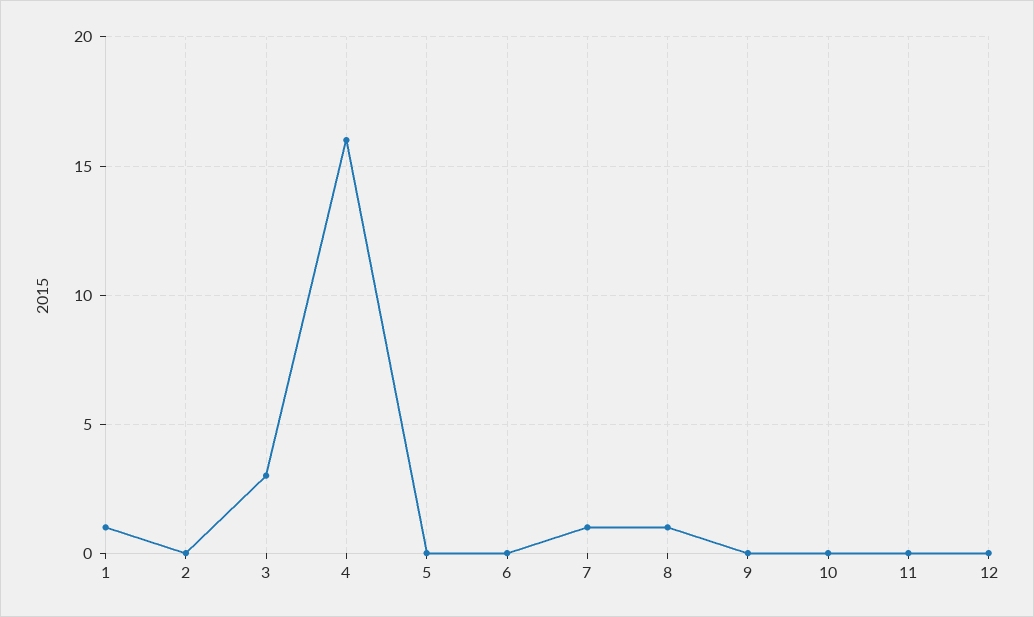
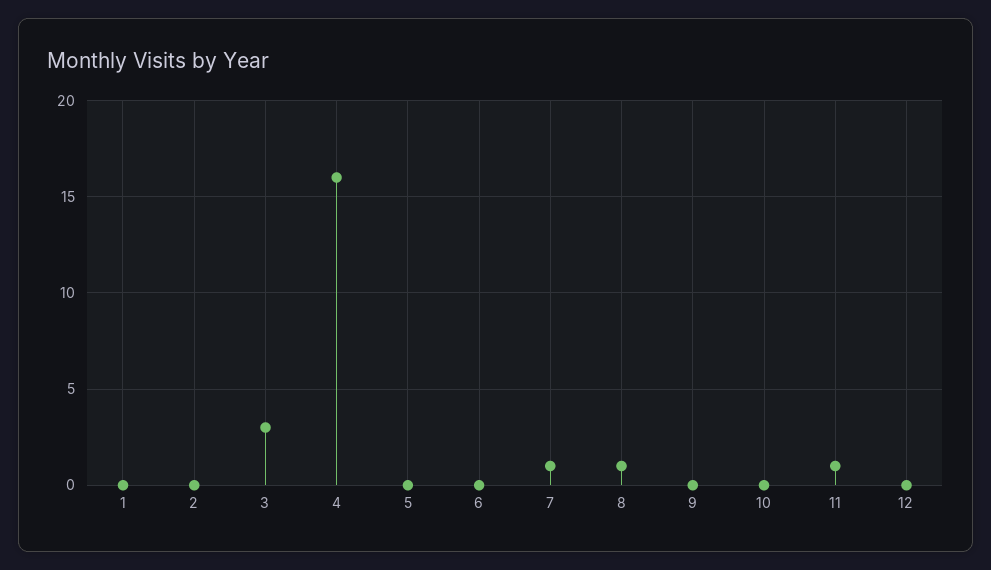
  {
-   "1": 1,
+   "1": 0,
    "2": 0,
    "3": 3,
    "4": 16,
    "5": 0,
    "6": 0,
    "7": 1,
    "8": 1,
    "9": 0,
    "10": 0,
-   "11": 0,
+   "11": 1,
    "12": 0
  }

